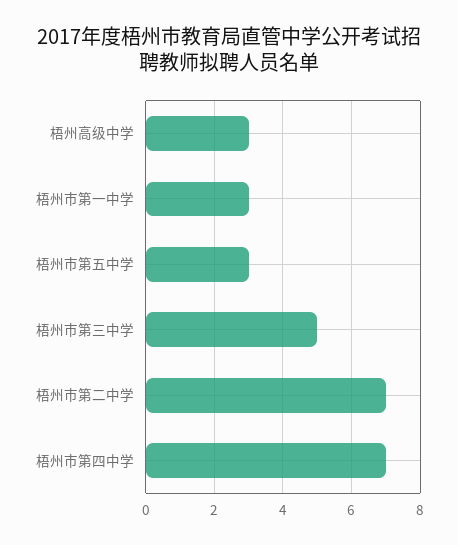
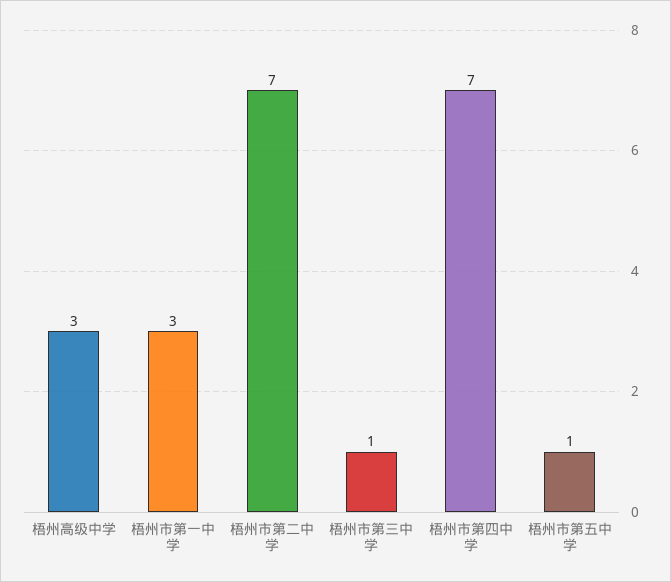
  {
    "梧州高级中学": 3,
    "梧州市第一中学": 3,
-   "梧州市第五中学": 3,
+   "梧州市第五中学": 1,
-   "梧州市第三中学": 5,
+   "梧州市第三中学": 1,
    "梧州市第二中学": 7,
    "梧州市第四中学": 7
  }

